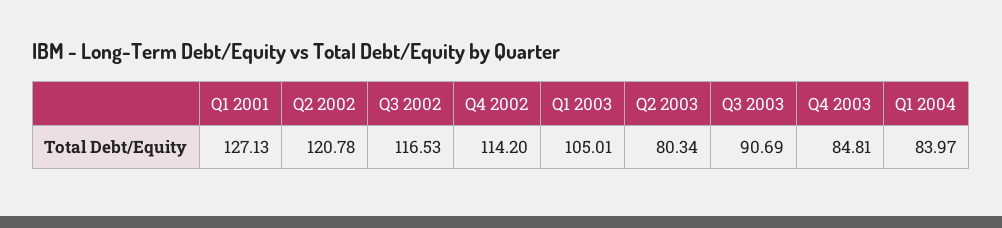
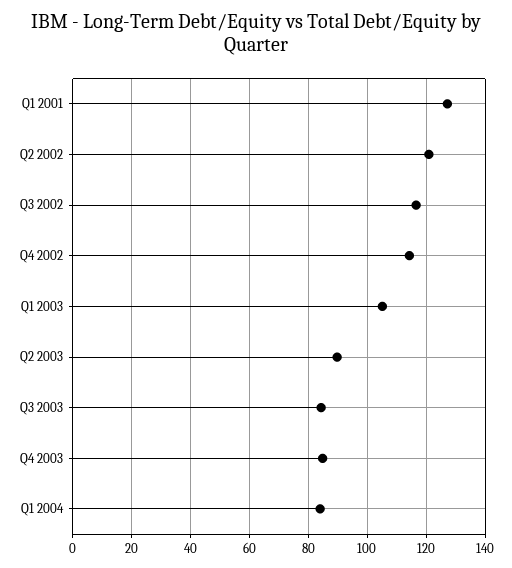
  {
    "Q1 2001": 127.13,
    "Q2 2002": 120.78,
    "Q3 2002": 116.53,
    "Q4 2002": 114.2,
    "Q1 2003": 105.01,
-   "Q2 2003": 80.34,
+   "Q2 2003": 90,
-   "Q3 2003": 90.69,
+   "Q3 2003": 85,
    "Q4 2003": 84.81,
    "Q1 2004": 83.97
  }

